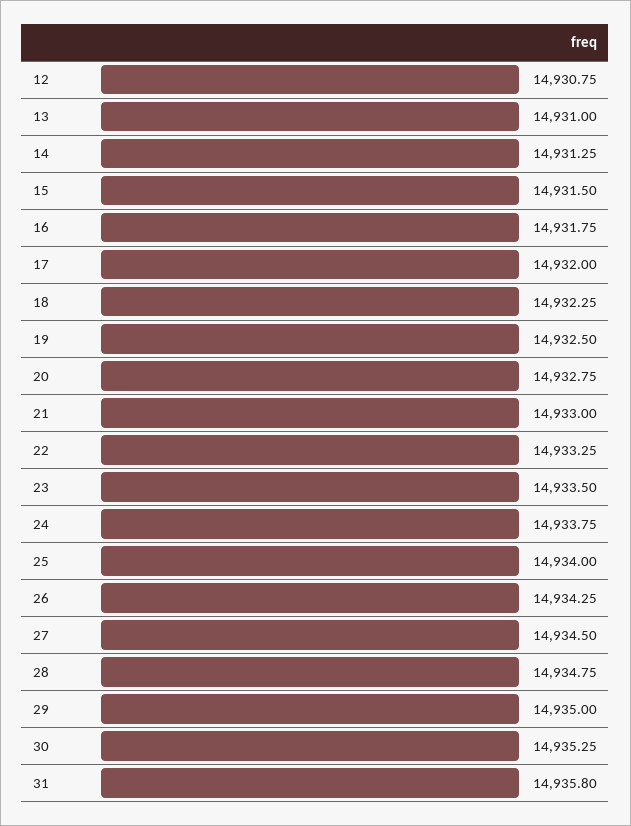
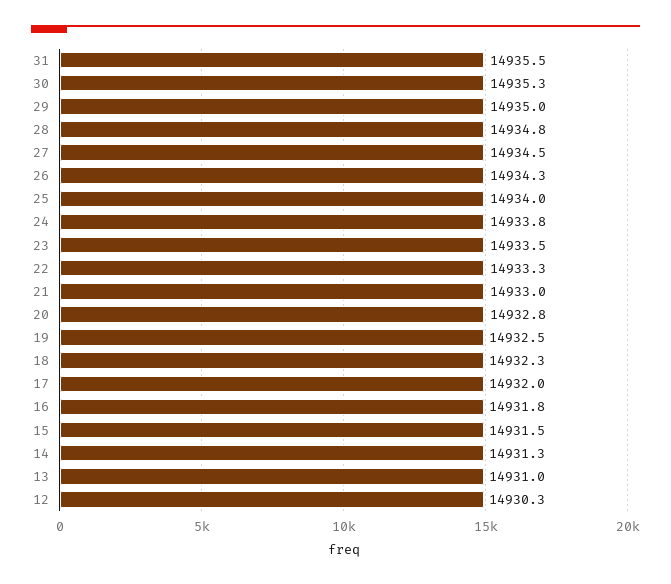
  {
-   "12": 14930.75,
+   "12": 14930.3,
    "13": 14931,
    "14": 14931.25,
    "15": 14931.5,
    "16": 14931.75,
    "17": 14932,
    "18": 14932.25,
    "19": 14932.5,
    "20": 14932.75,
    "21": 14933,
    "22": 14933.25,
    "23": 14933.5,
    "24": 14933.75,
    "25": 14934,
    "26": 14934.25,
    "27": 14934.5,
    "28": 14934.75,
    "29": 14935,
    "30": 14935.25,
-   "31": 14935.8
+   "31": 14935.5
  }

